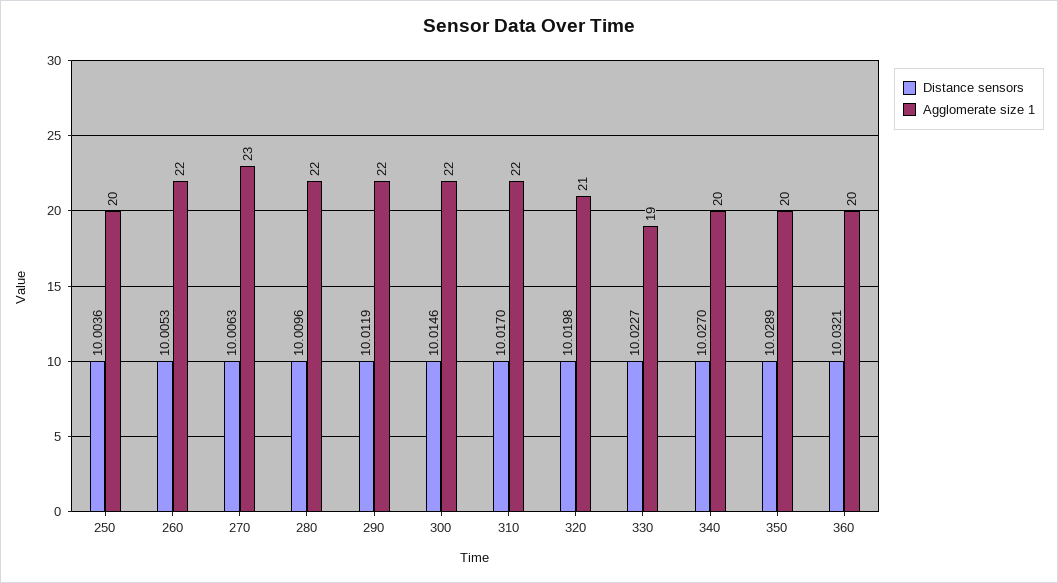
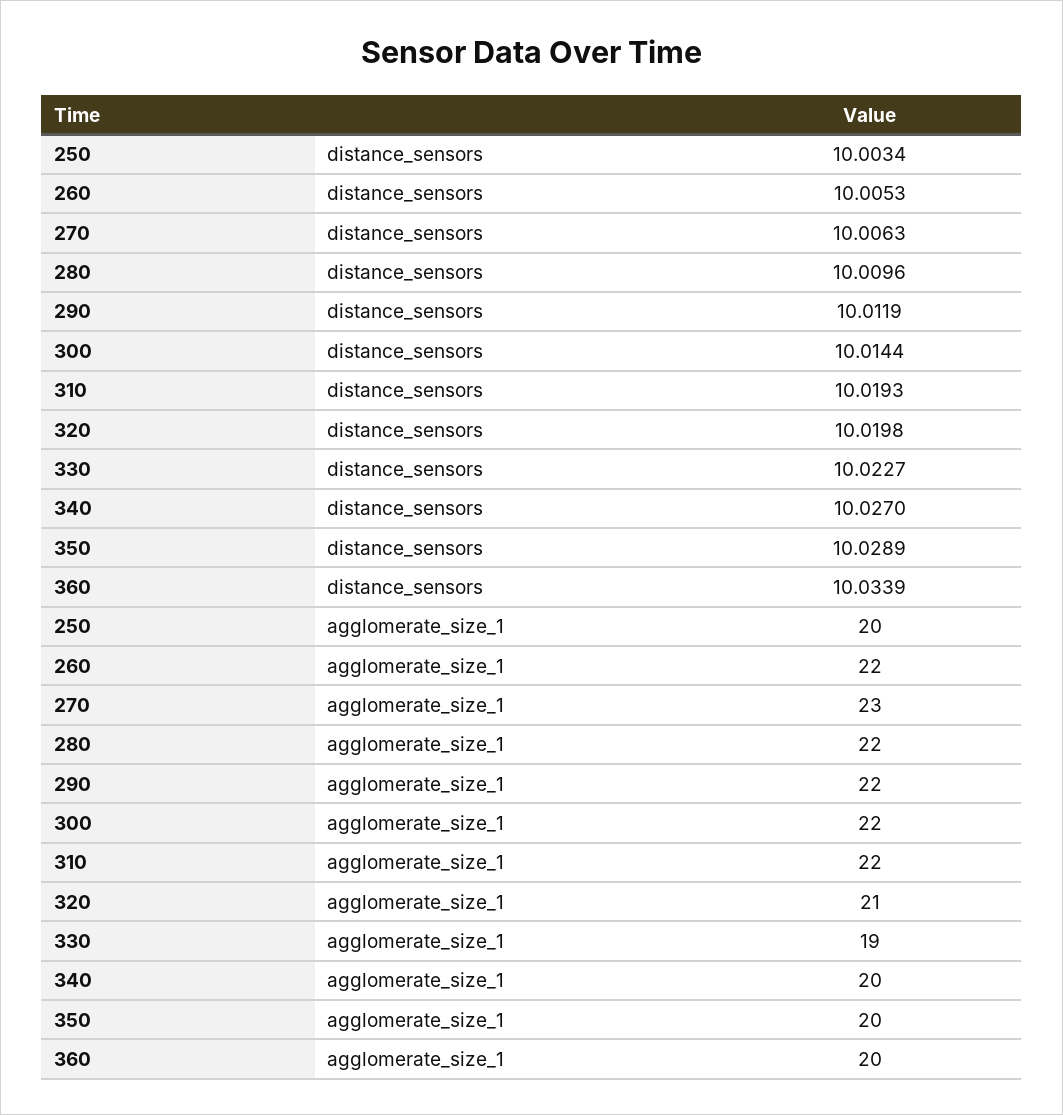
  {
    "Distance sensors": {
-     "250": 10.0036,
+     "250": 10.0034,
      "260": 10.0053,
      "270": 10.0063,
      "280": 10.0096,
      "290": 10.0119,
-     "300": 10.0146,
+     "300": 10.0144,
-     "310": 10.017,
+     "310": 10.0193,
      "320": 10.0198,
      "330": 10.0227,
      "340": 10.027,
      "350": 10.0289,
-     "360": 10.0321
+     "360": 10.0339
    },
    "Agglomerate size 1": {
      "250": 20,
      "260": 22,
      "270": 23,
      "280": 22,
      "290": 22,
      "300": 22,
      "310": 22,
      "320": 21,
      "330": 19,
      "340": 20,
      "350": 20,
      "360": 20
    }
  }

